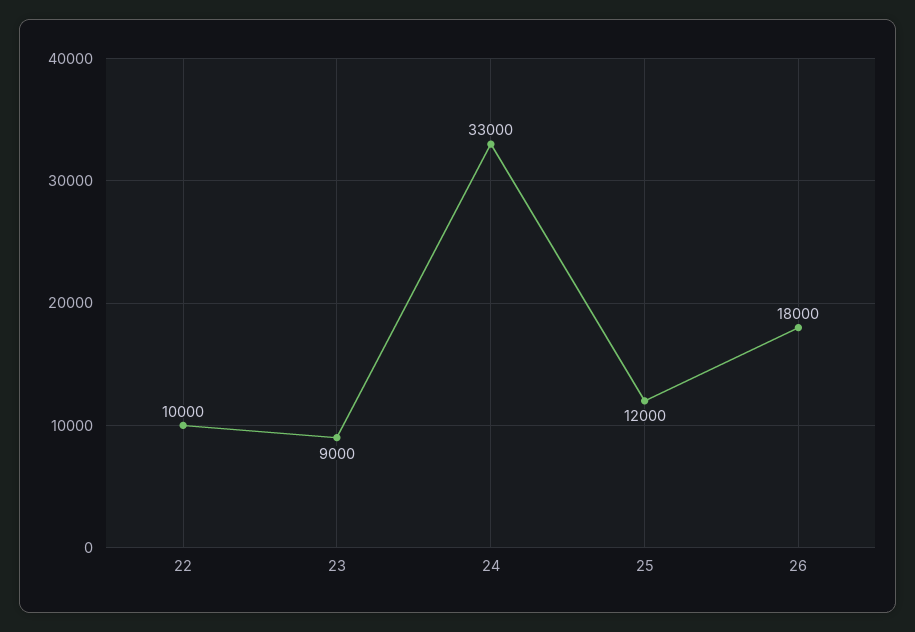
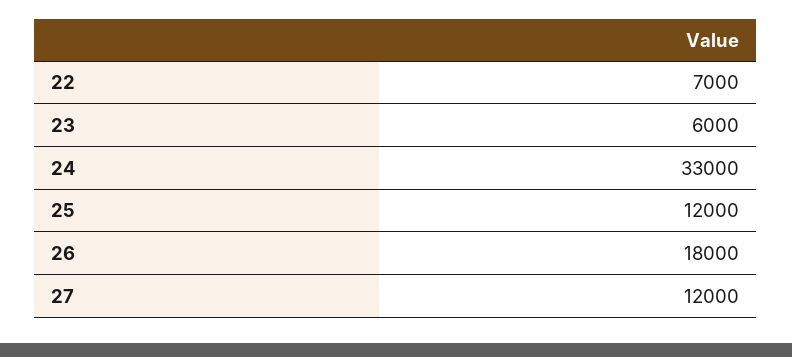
  {
-   "22": 10000,
+   "22": 7000,
-   "23": 9000,
+   "23": 6000,
    "24": 33000,
    "25": 12000,
-   "26": 18000
+   "26": 18000,
+   "27": 12000
  }

